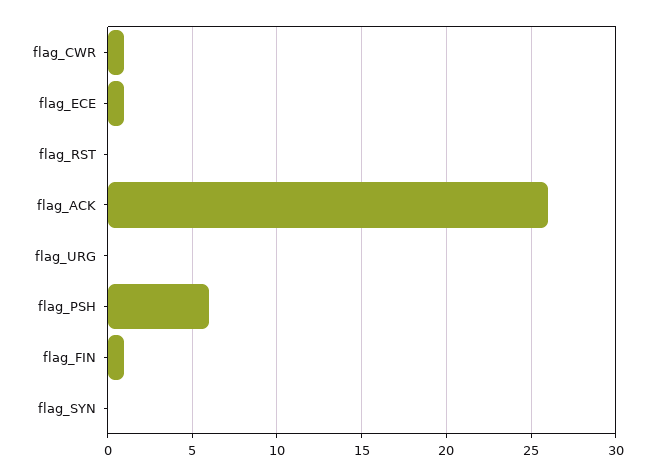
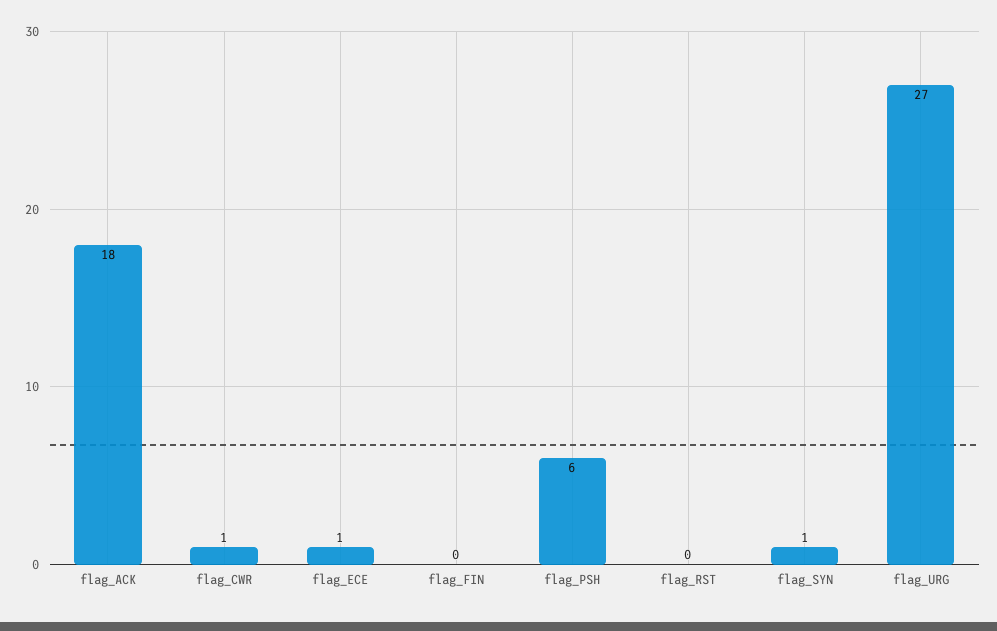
  {
    "flag_CWR": 1,
    "flag_ECE": 1,
    "flag_RST": 0,
-   "flag_ACK": 26,
+   "flag_ACK": 18,
-   "flag_URG": 0,
+   "flag_URG": 27,
    "flag_PSH": 6,
-   "flag_FIN": 1,
+   "flag_FIN": 0,
-   "flag_SYN": 0
+   "flag_SYN": 1
  }

